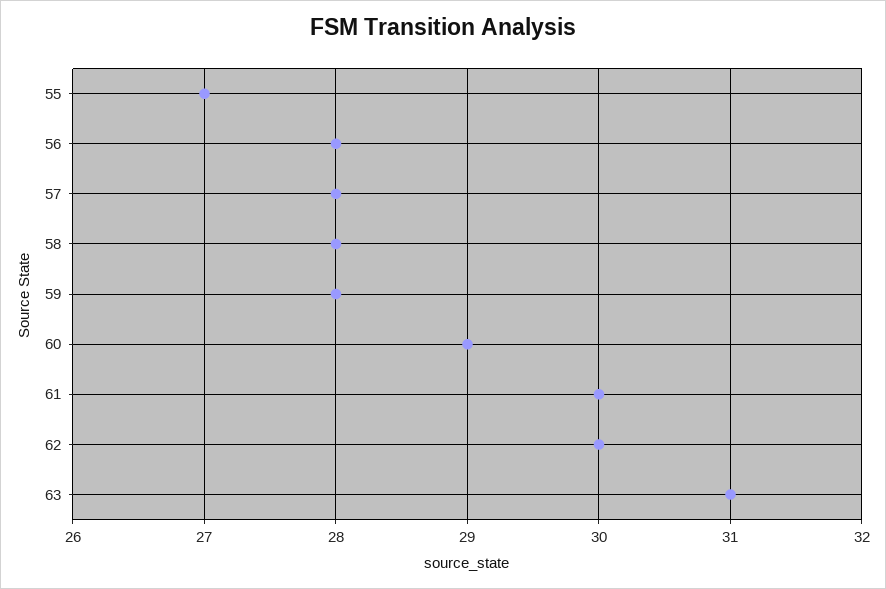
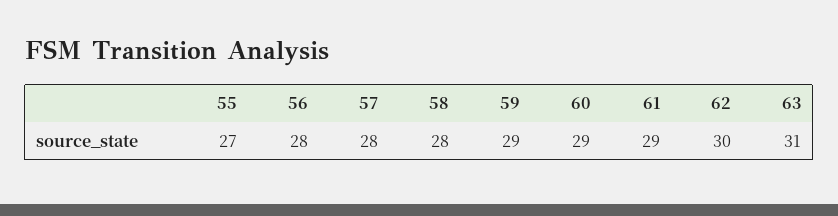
  {
    "55": 27,
    "56": 28,
    "57": 28,
    "58": 28,
-   "59": 28,
+   "59": 29,
    "60": 29,
-   "61": 30,
+   "61": 29,
    "62": 30,
    "63": 31
  }

